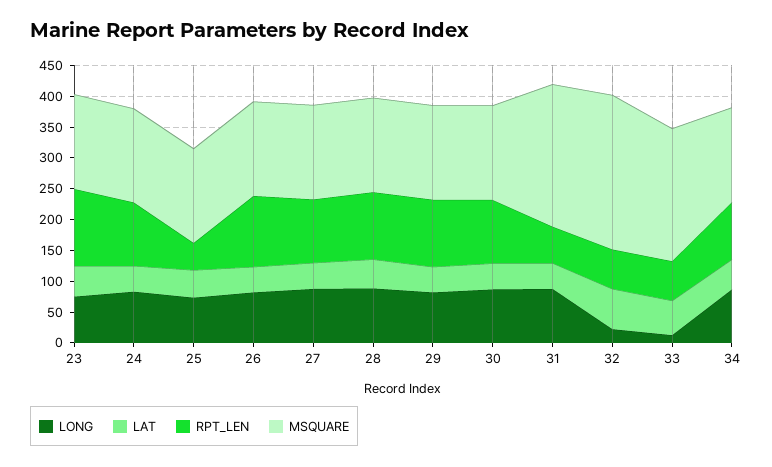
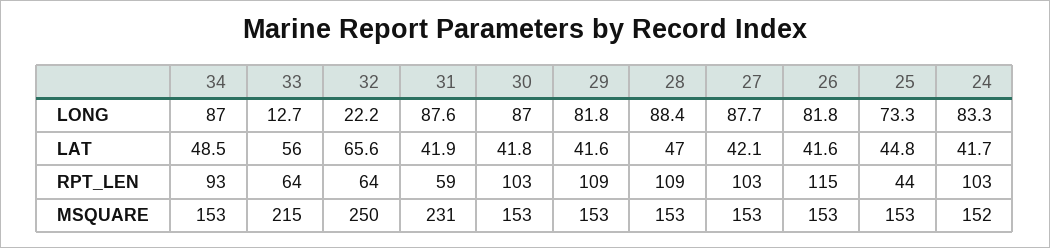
  {
    "LONG": {
-     "23": 75,
      "24": 83.3,
      "25": 73.3,
      "26": 81.8,
      "27": 87.7,
      "28": 88.4,
      "29": 81.8,
      "30": 87,
      "31": 87.6,
      "32": 22.2,
      "33": 12.7,
      "34": 87
    },
    "LAT": {
-     "23": 50,
      "24": 41.7,
      "25": 44.8,
      "26": 41.6,
      "27": 42.1,
      "28": 47,
      "29": 41.6,
      "30": 41.8,
      "31": 41.9,
      "32": 65.6,
      "33": 56,
      "34": 48.5
    },
    "RPT_LEN": {
-     "23": 125,
      "24": 103,
      "25": 44,
      "26": 115,
      "27": 103,
      "28": 109,
      "29": 109,
      "30": 103,
      "31": 59,
      "32": 64,
      "33": 64,
      "34": 93
    },
    "MSQUARE": {
-     "23": 150,
      "24": 152,
      "25": 153,
      "26": 153,
      "27": 153,
      "28": 153,
      "29": 153,
      "30": 153,
      "31": 231,
      "32": 250,
      "33": 215,
      "34": 153
    }
  }

